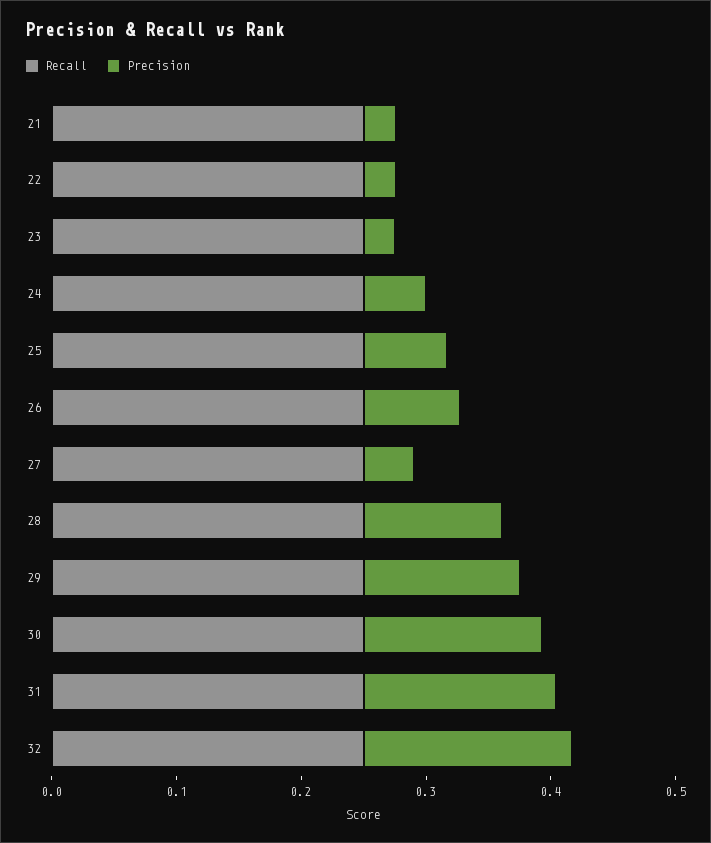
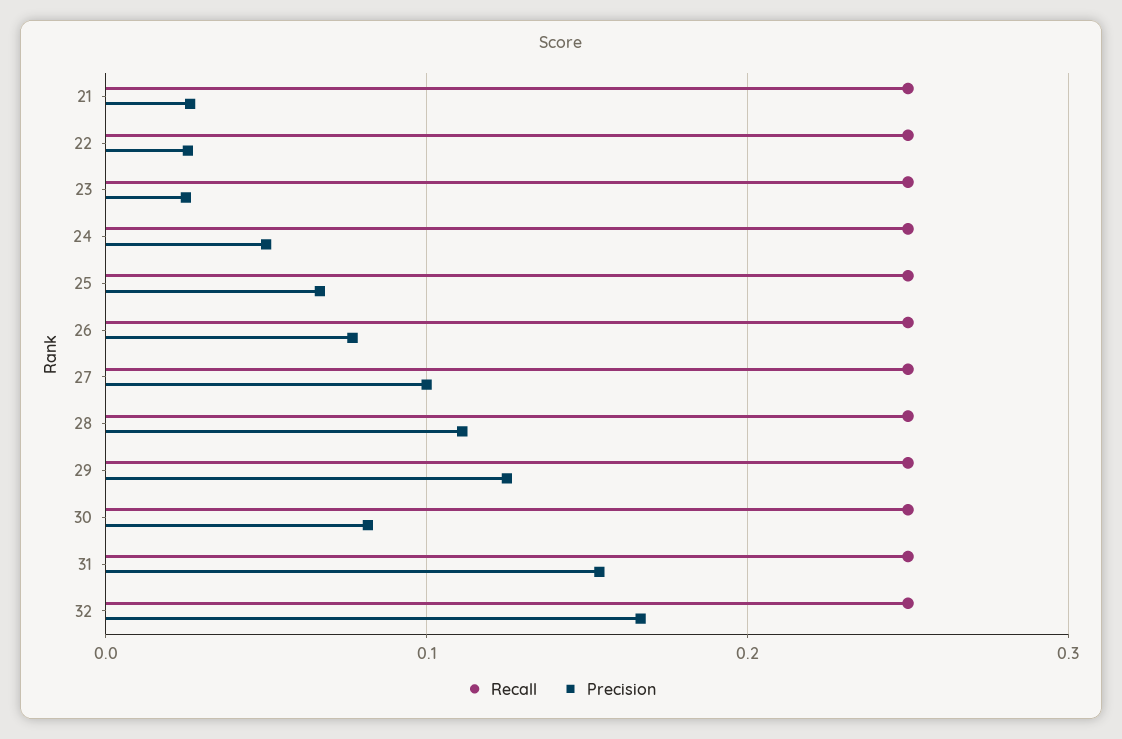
  {
    "Recall": {
      "21": 0.25,
      "22": 0.25,
      "23": 0.25,
      "24": 0.25,
      "25": 0.25,
      "26": 0.25,
      "27": 0.25,
      "28": 0.25,
      "29": 0.25,
      "30": 0.25,
      "31": 0.25,
      "32": 0.25
    },
    "Precision": {
      "21": 0.03,
      "22": 0.03,
      "23": 0.03,
      "24": 0.05,
      "25": 0.07,
      "26": 0.08,
-     "27": 0.04,
+     "27": 0.1,
      "28": 0.11,
      "29": 0.13,
-     "30": 0.14,
+     "30": 0.08,
      "31": 0.15,
      "32": 0.17
    }
  }

